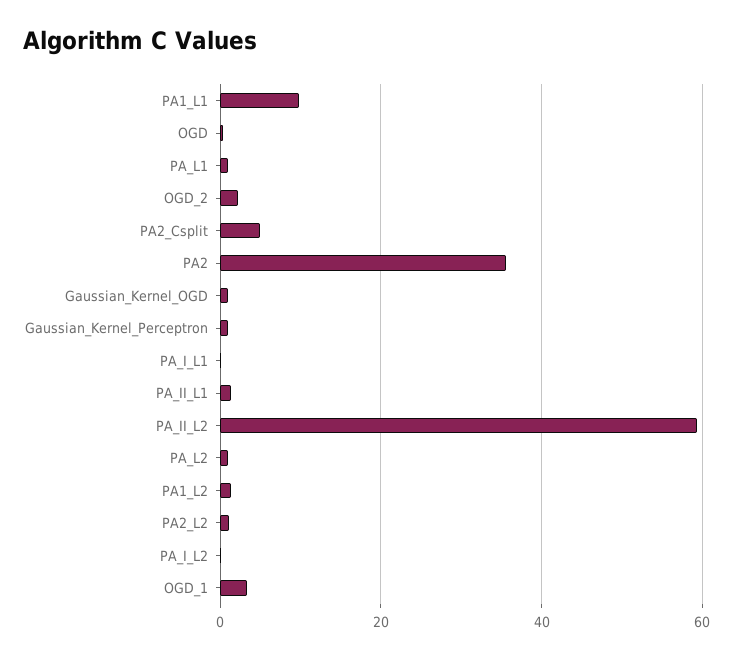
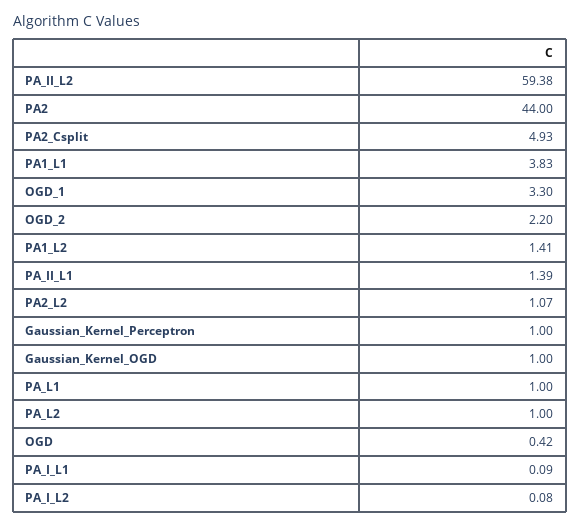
  {
-   "PA1_L1": 10,
+   "PA1_L1": 3.83,
    "OGD": 0.42,
    "PA_L1": 1,
    "OGD_2": 2.2,
    "PA2_Csplit": 4.93,
-   "PA2": 36,
+   "PA2": 44,
    "Gaussian_Kernel_OGD": 1,
    "Gaussian_Kernel_Perceptron": 1,
    "PA_I_L1": 0.09,
    "PA_II_L1": 1.39,
    "PA_II_L2": 59.38,
    "PA_L2": 1,
    "PA1_L2": 1.41,
    "PA2_L2": 1.07,
    "PA_I_L2": 0.08,
    "OGD_1": 3.3
  }

